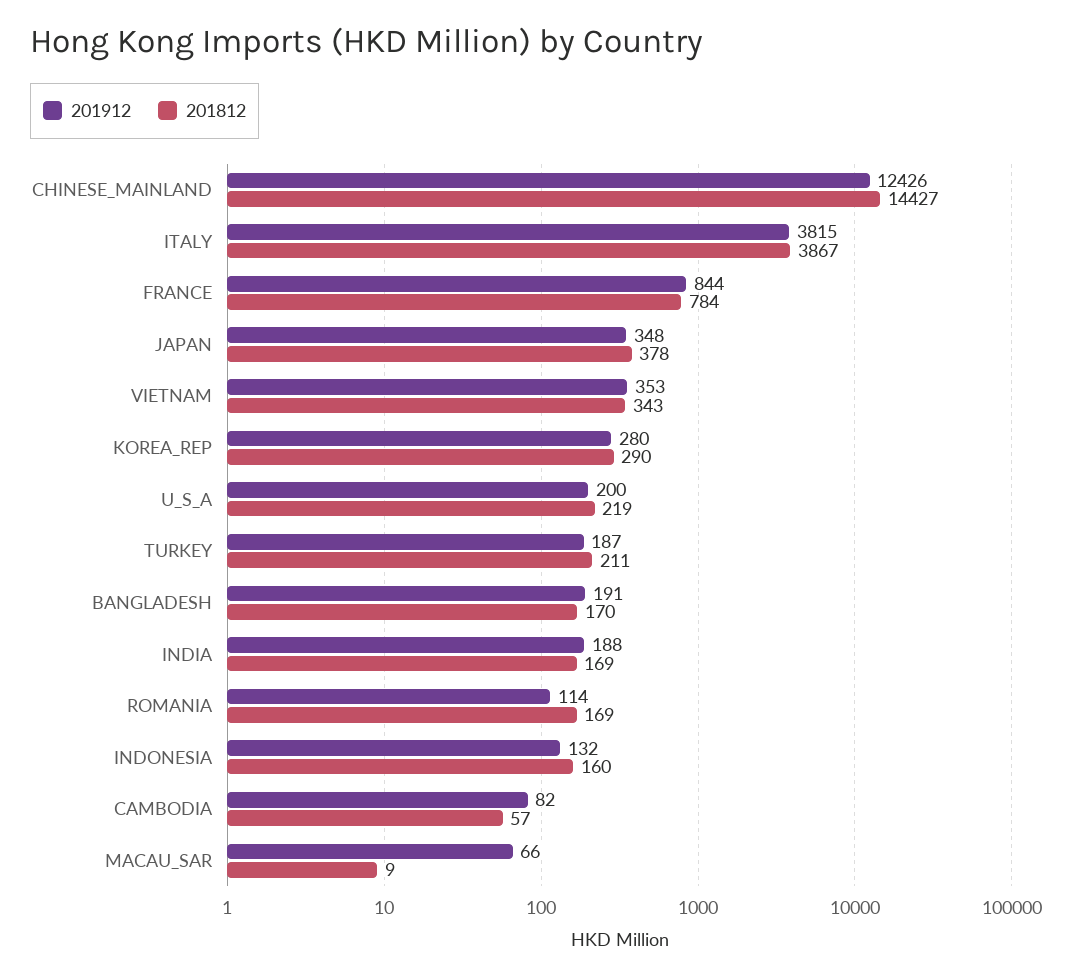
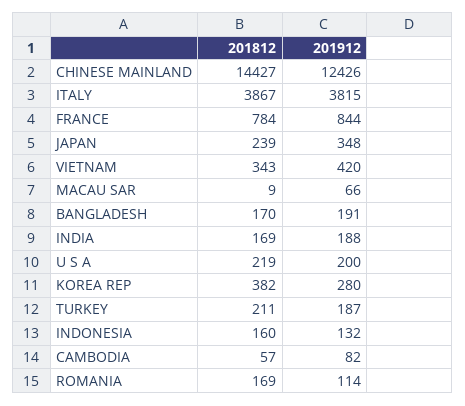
  {
    "201912": {
      "CHINESE_MAINLAND": 12426,
      "ITALY": 3815,
      "FRANCE": 844,
      "JAPAN": 348,
-     "VIETNAM": 353,
+     "VIETNAM": 420,
      "KOREA_REP": 280,
      "U_S_A": 200,
      "TURKEY": 187,
      "BANGLADESH": 191,
      "INDIA": 188,
      "ROMANIA": 114,
      "INDONESIA": 132,
      "CAMBODIA": 82,
      "MACAU_SAR": 66
    },
    "201812": {
      "CHINESE_MAINLAND": 14427,
      "ITALY": 3867,
      "FRANCE": 784,
-     "JAPAN": 378,
+     "JAPAN": 239,
      "VIETNAM": 343,
-     "KOREA_REP": 290,
+     "KOREA_REP": 382,
      "U_S_A": 219,
      "TURKEY": 211,
      "BANGLADESH": 170,
      "INDIA": 169,
      "ROMANIA": 169,
      "INDONESIA": 160,
      "CAMBODIA": 57,
      "MACAU_SAR": 9
    }
  }

